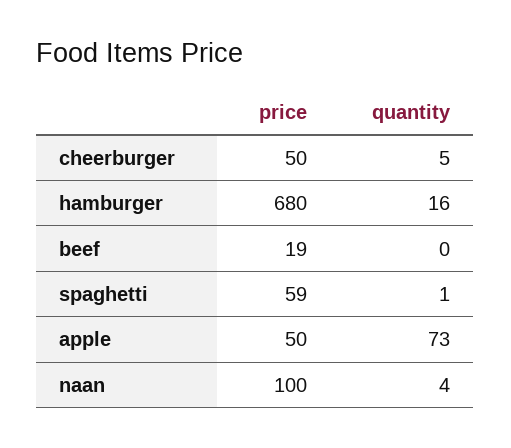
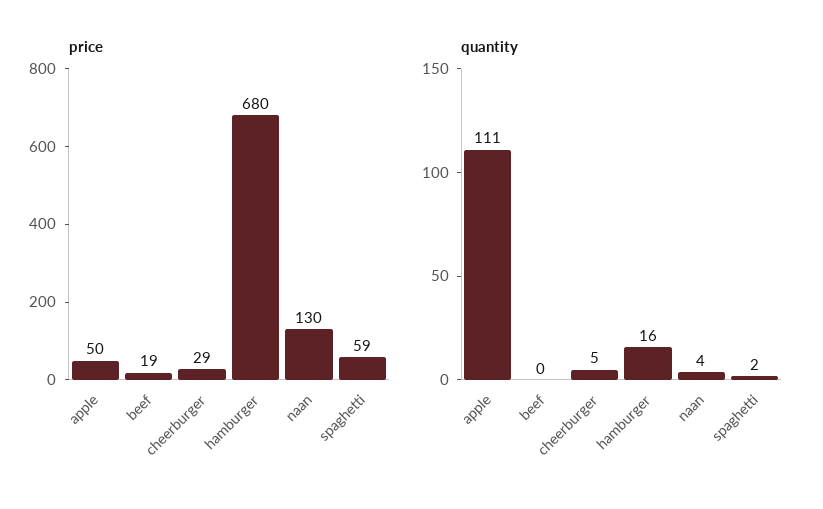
  {
    "price": {
-     "cheerburger": 50,
+     "cheerburger": 29,
      "hamburger": 680,
      "beef": 19,
      "spaghetti": 59,
      "apple": 50,
-     "naan": 100
+     "naan": 130
    },
    "quantity": {
      "cheerburger": 5,
      "hamburger": 16,
      "beef": 0,
-     "spaghetti": 1,
+     "spaghetti": 2,
-     "apple": 73,
+     "apple": 111,
      "naan": 4
    }
  }

